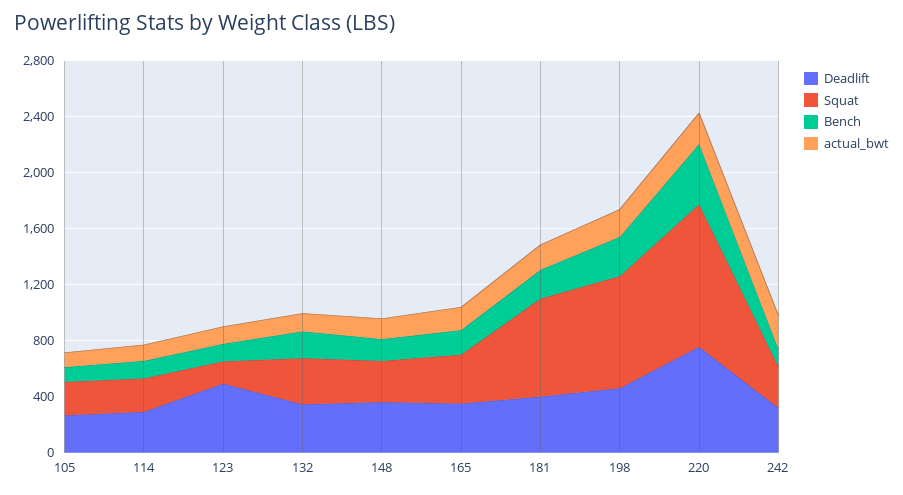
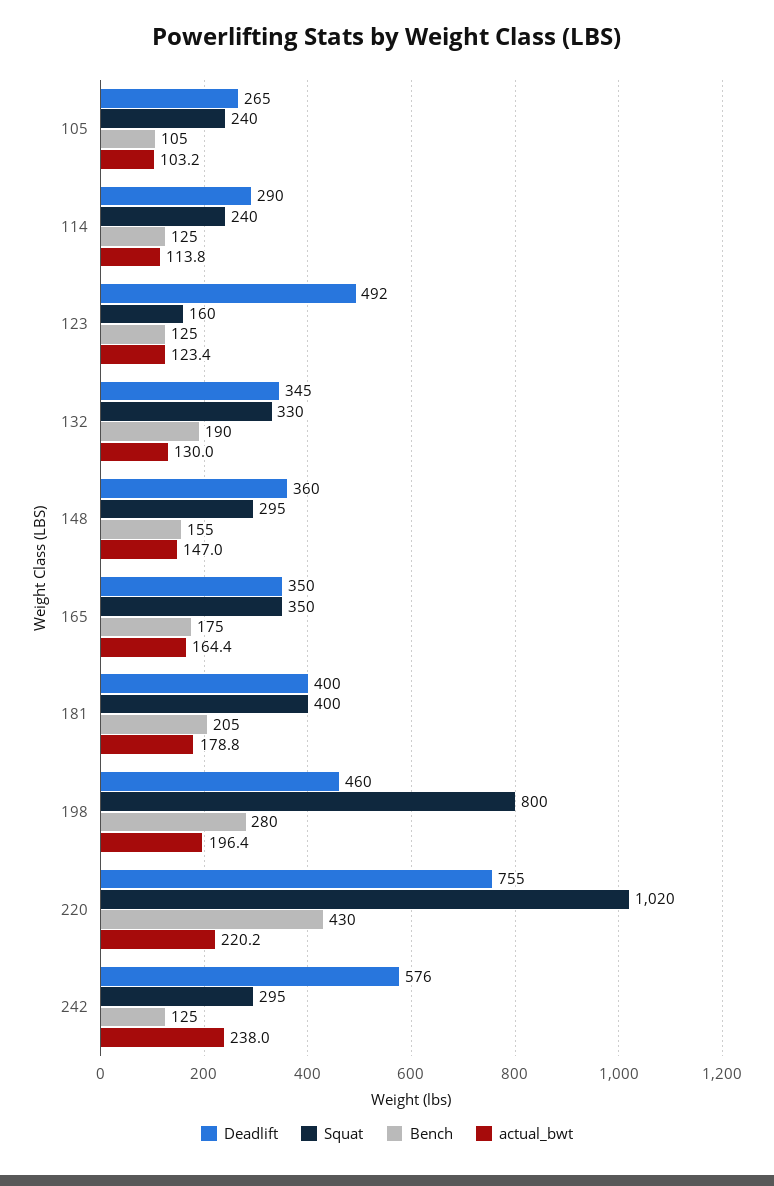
  {
    "Deadlift": {
      "105": 265,
      "114": 290,
      "123": 492,
      "132": 345,
      "148": 360,
      "165": 350,
      "181": 400,
      "198": 460,
      "220": 755,
-     "242": 300
+     "242": 576
    },
    "Squat": {
      "105": 240,
      "114": 240,
      "123": 160,
      "132": 330,
      "148": 295,
      "165": 350,
-     "181": 700,
+     "181": 400,
      "198": 800,
      "220": 1020,
      "242": 295
    },
    "Bench": {
      "105": 105,
      "114": 125,
      "123": 125,
      "132": 190,
      "148": 155,
      "165": 175,
      "181": 205,
      "198": 280,
      "220": 430,
      "242": 125
    },
    "actual_bwt": {
      "105": 103.2,
      "114": 113.8,
      "123": 123.4,
      "132": 130,
      "148": 147,
      "165": 164.4,
      "181": 178.8,
      "198": 196.4,
      "220": 220.2,
      "242": 238
    }
  }

